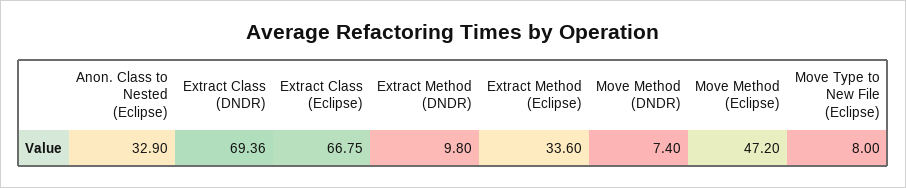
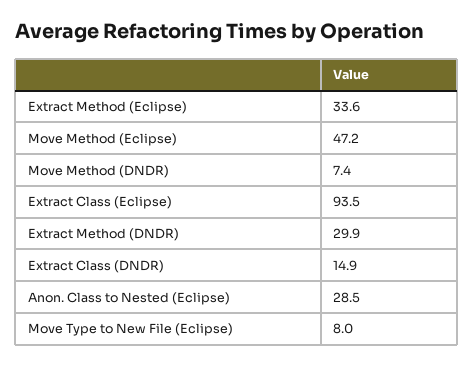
  {
-   "Anon. Class to Nested (Eclipse)": 32.9,
+   "Anon. Class to Nested (Eclipse)": 28.5,
-   "Extract Class (DNDR)": 69.36,
+   "Extract Class (DNDR)": 14.9,
-   "Extract Class (Eclipse)": 66.75,
+   "Extract Class (Eclipse)": 93.5,
-   "Extract Method (DNDR)": 9.8,
+   "Extract Method (DNDR)": 29.9,
    "Extract Method (Eclipse)": 33.6,
    "Move Method (DNDR)": 7.4,
    "Move Method (Eclipse)": 47.2,
    "Move Type to New File (Eclipse)": 8
  }

